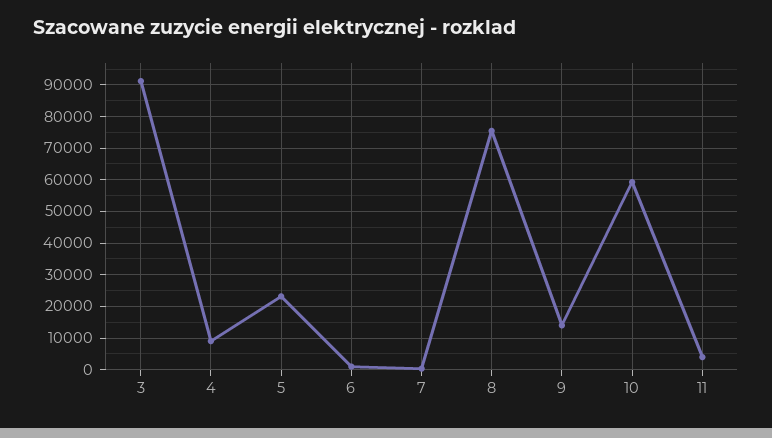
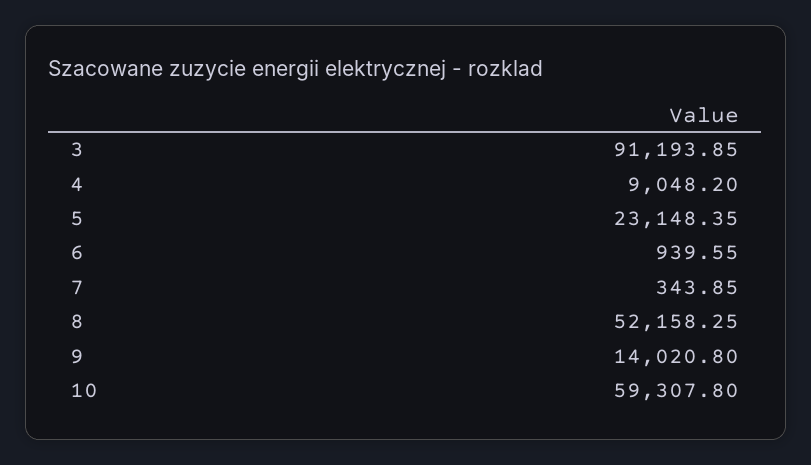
  {
    "3": 91193.85,
    "4": 9048.2,
    "5": 23148.35,
    "6": 939.55,
    "7": 343.85,
-   "8": 76000,
+   "8": 52158.25,
    "9": 14020.8,
-   "10": 59307.8,
+   "10": 59307.8
-   "11": 4000
  }

